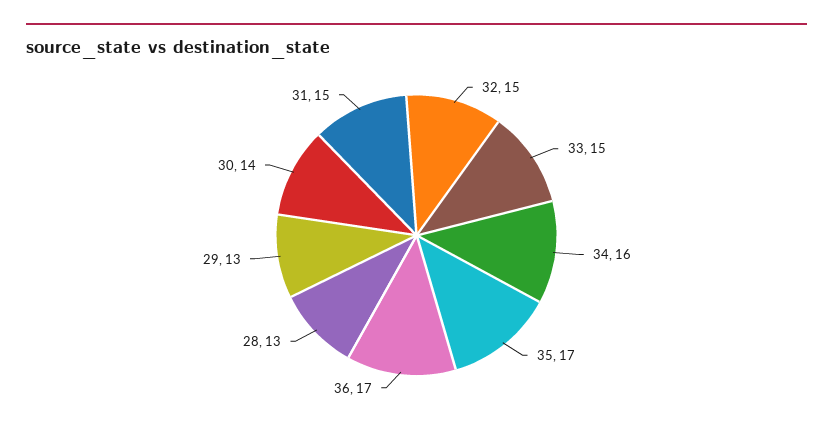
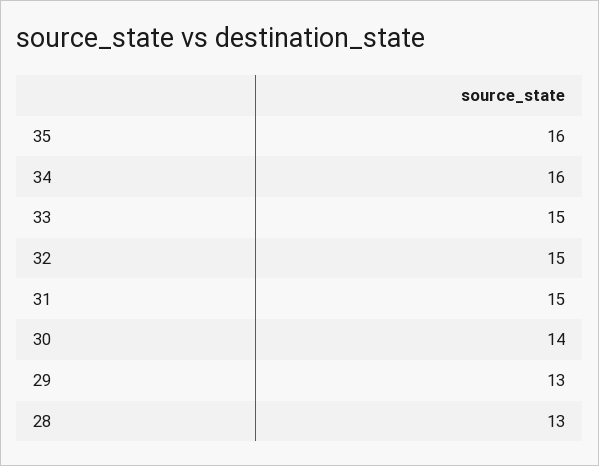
  {
    "32": 15,
    "33": 15,
    "34": 16,
-   "35": 17,
+   "35": 16,
-   "36": 17,
    "28": 13,
    "29": 13,
    "30": 14,
    "31": 15
  }

